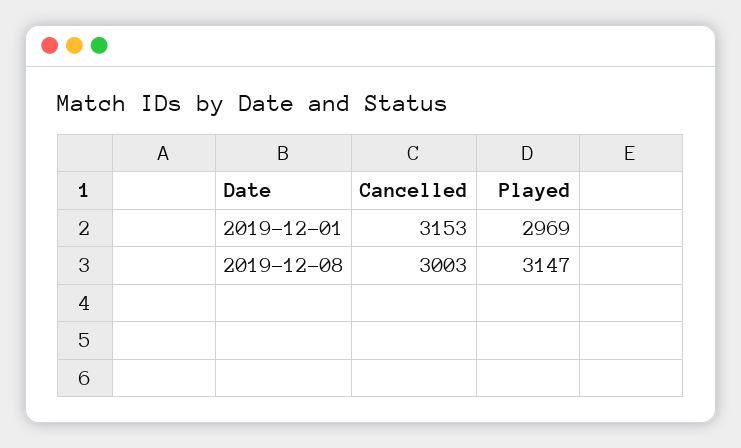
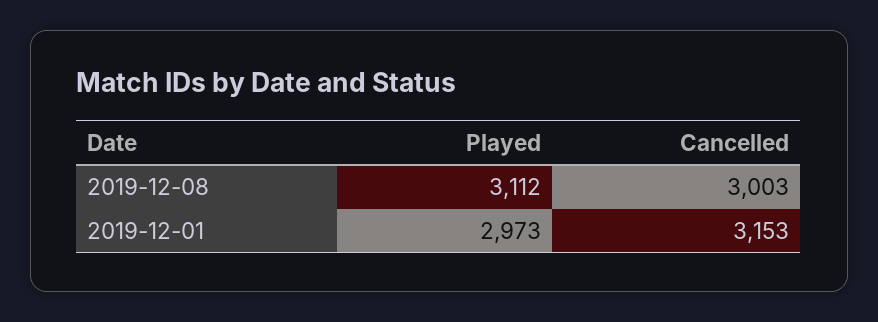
  {
    "Cancelled": {
      "2019-12-01": 3153,
      "2019-12-08": 3003
    },
    "Played": {
-     "2019-12-01": 2969,
+     "2019-12-01": 2973,
-     "2019-12-08": 3147
+     "2019-12-08": 3112
    }
  }

